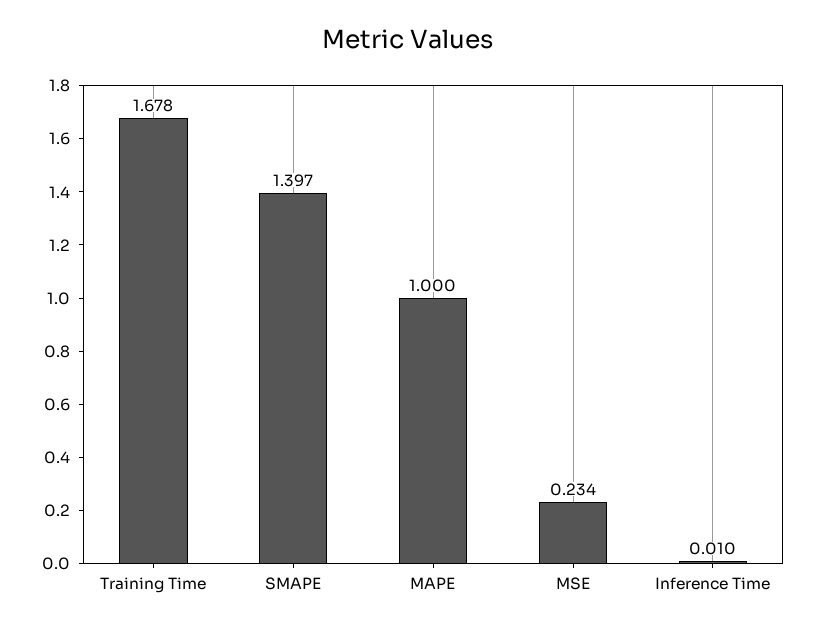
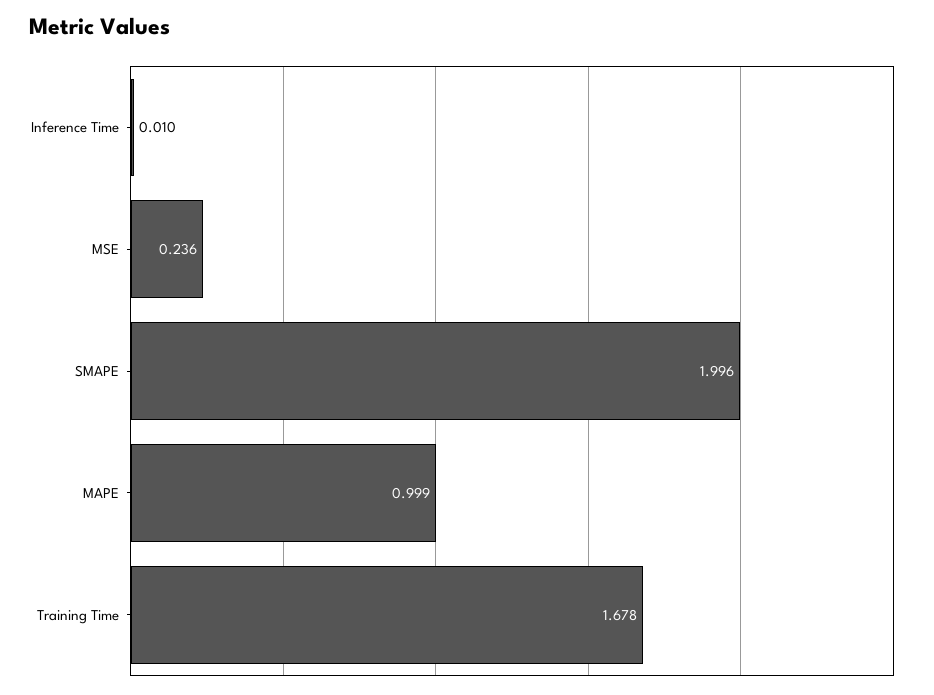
  {
    "Training Time": 1.678,
-   "SMAPE": 1.397,
+   "SMAPE": 1.996,
-   "MAPE": 1,
+   "MAPE": 0.999,
-   "MSE": 0.234,
+   "MSE": 0.236,
    "Inference Time": 0.01
  }

